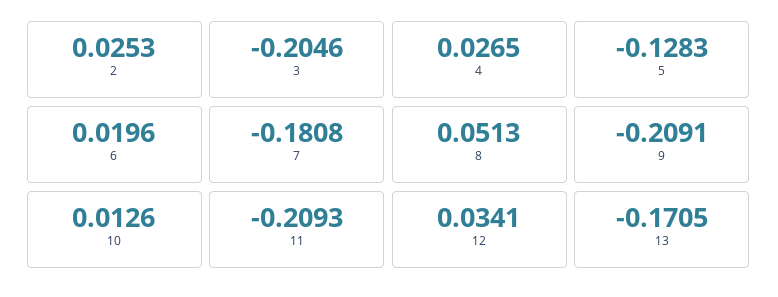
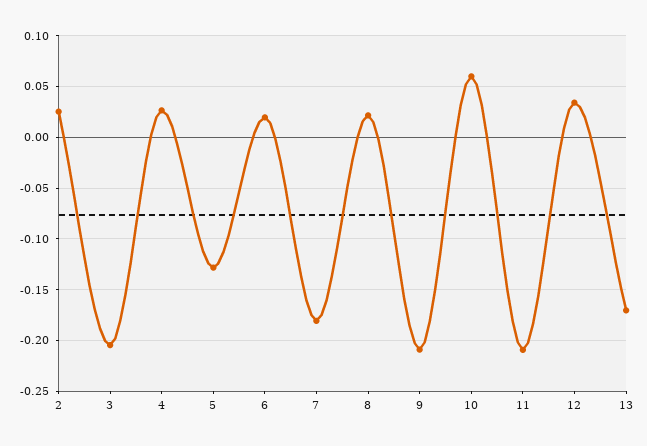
  {
    "2": 0.0253,
    "3": -0.2046,
    "4": 0.0265,
    "5": -0.1283,
    "6": 0.0196,
    "7": -0.1808,
-   "8": 0.0513,
+   "8": 0.02,
    "9": -0.2091,
-   "10": 0.0126,
+   "10": 0.06,
    "11": -0.2093,
    "12": 0.0341,
    "13": -0.1705
  }

